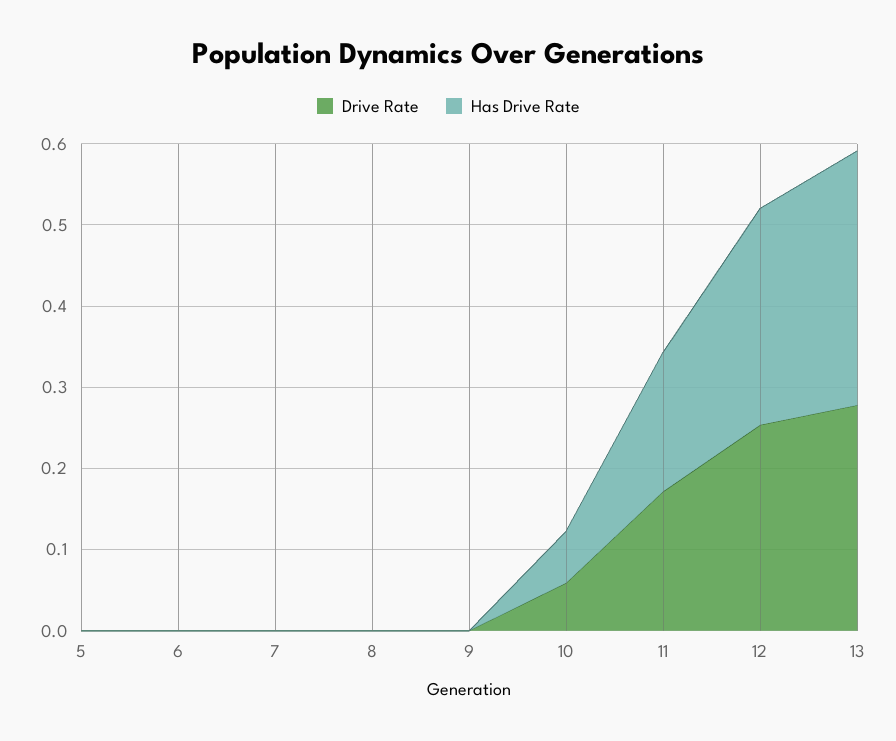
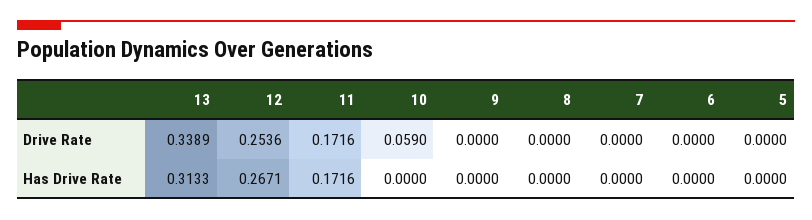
  {
    "Drive Rate": {
      "5": 0,
      "6": 0,
      "7": 0,
      "8": 0,
      "9": 0,
      "10": 0.059,
      "11": 0.1716,
      "12": 0.2536,
-     "13": 0.28
+     "13": 0.3389
    },
    "Has Drive Rate": {
      "5": 0,
      "6": 0,
      "7": 0,
      "8": 0,
      "9": 0,
-     "10": 0.06,
+     "10": 0,
      "11": 0.1716,
      "12": 0.2671,
      "13": 0.3133
    }
  }

